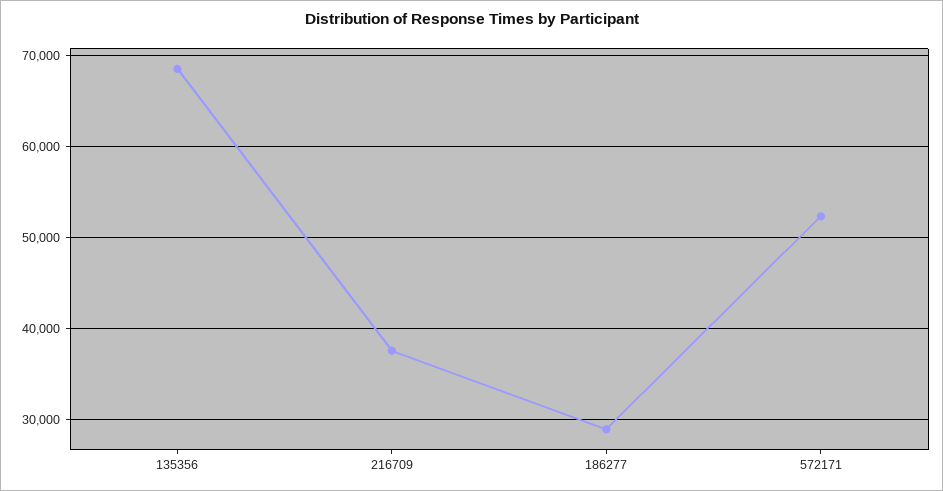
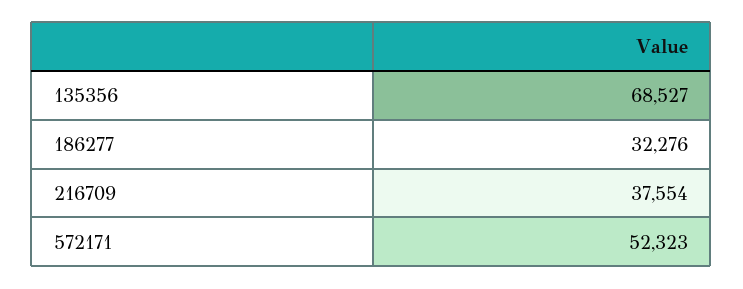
  {
    "135356": 68527,
    "216709": 37554,
-   "186277": 29000,
+   "186277": 32276,
    "572171": 52323
  }

